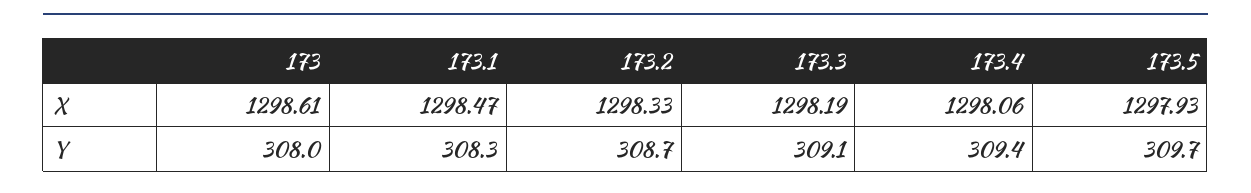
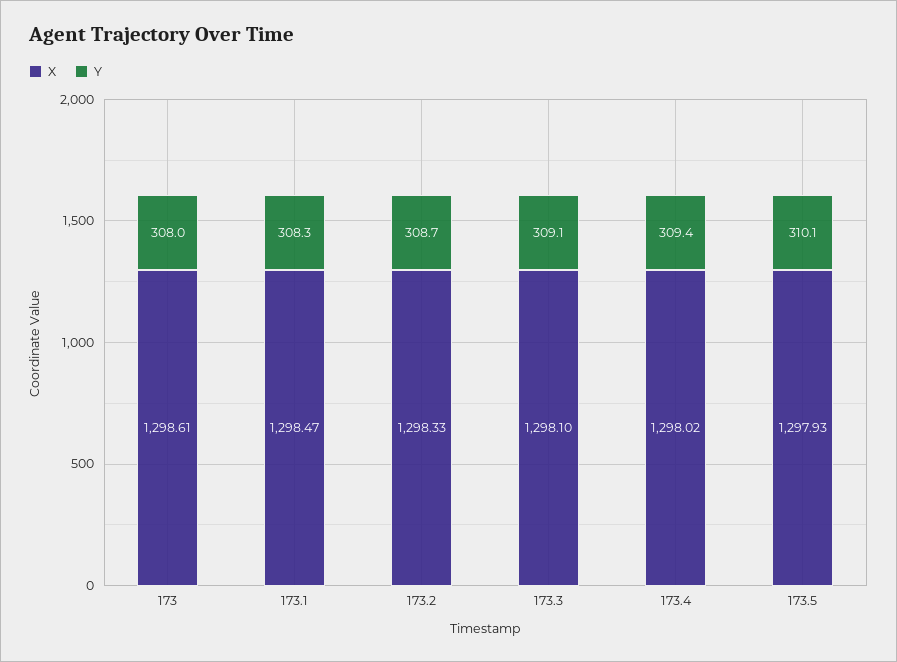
  {
    "X": {
      "173": 1298.61,
      "173.1": 1298.47,
      "173.2": 1298.33,
-     "173.3": 1298.19,
+     "173.3": 1298.1,
-     "173.4": 1298.06,
+     "173.4": 1298.02,
      "173.5": 1297.93
    },
    "Y": {
      "173": 308,
      "173.1": 308.3,
      "173.2": 308.7,
      "173.3": 309.1,
      "173.4": 309.4,
-     "173.5": 309.7
+     "173.5": 310.1
    }
  }

